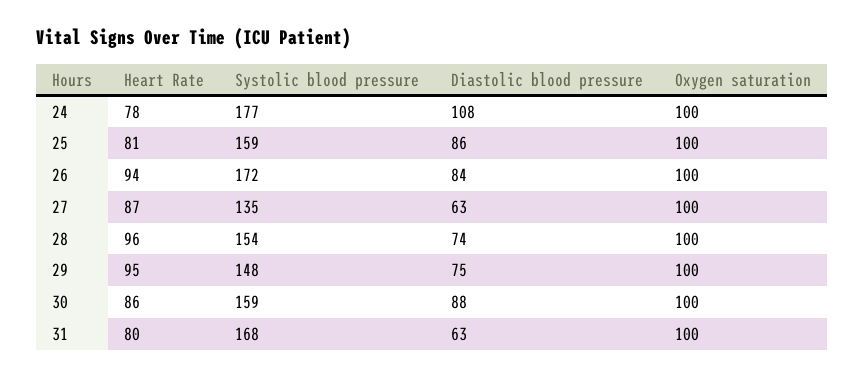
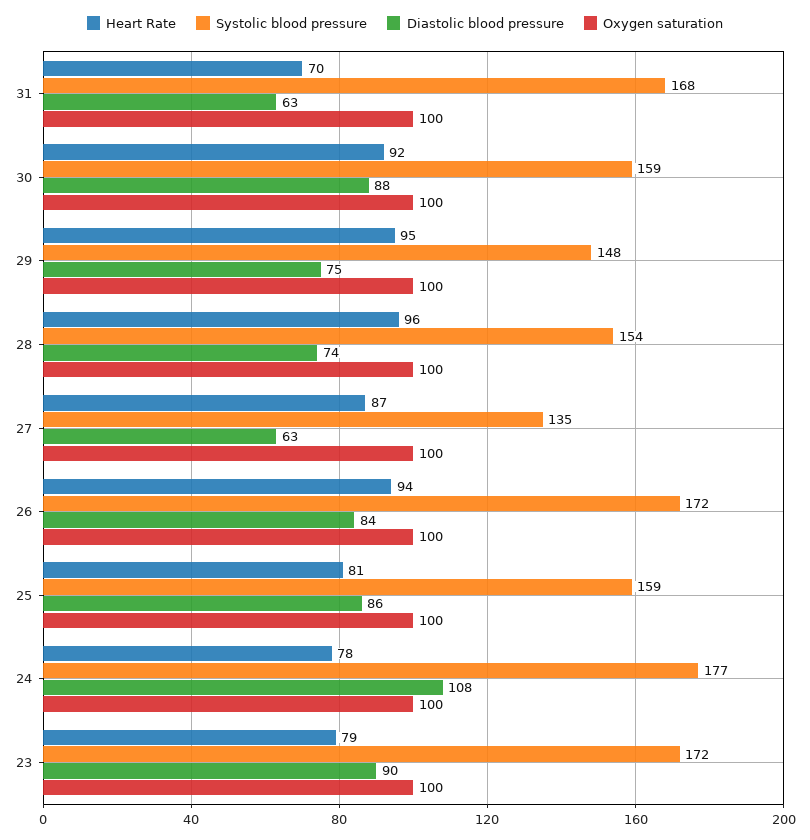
  {
    "Heart Rate": {
      "24": 78,
      "25": 81,
      "26": 94,
      "27": 87,
      "28": 96,
      "29": 95,
-     "30": 86,
+     "30": 92,
-     "31": 80
+     "31": 70,
+     "23": 79
    },
    "Systolic blood pressure": {
      "24": 177,
      "25": 159,
      "26": 172,
      "27": 135,
      "28": 154,
      "29": 148,
      "30": 159,
-     "31": 168
+     "31": 168,
+     "23": 172
    },
    "Diastolic blood pressure": {
      "24": 108,
      "25": 86,
      "26": 84,
      "27": 63,
      "28": 74,
      "29": 75,
      "30": 88,
-     "31": 63
+     "31": 63,
+     "23": 90
    },
    "Oxygen saturation": {
      "24": 100,
      "25": 100,
      "26": 100,
      "27": 100,
      "28": 100,
      "29": 100,
      "30": 100,
-     "31": 100
+     "31": 100,
+     "23": 100
    }
  }

